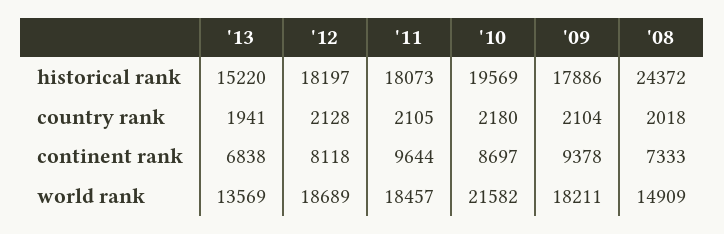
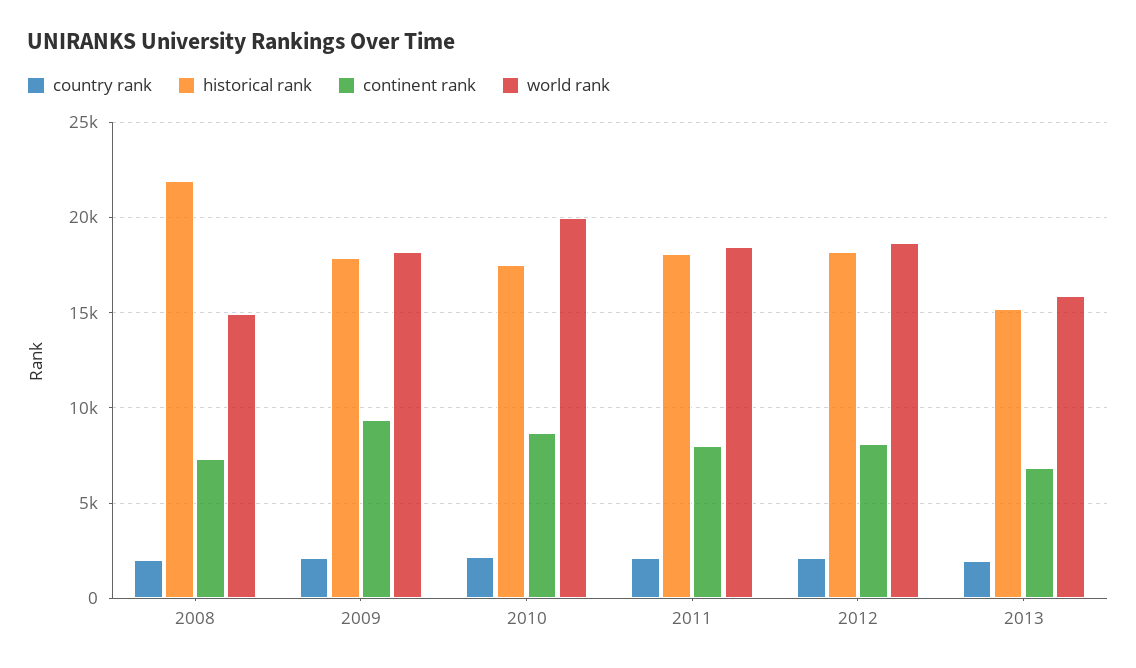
  {
    "historical rank": {
      "'13": 15220,
      "'12": 18197,
      "'11": 18073,
-     "'10": 19569,
+     "'10": 17500,
      "'09": 17886,
-     "'08": 24372
+     "'08": 22000
    },
    "country rank": {
      "'13": 1941,
      "'12": 2128,
      "'11": 2105,
      "'10": 2180,
      "'09": 2104,
      "'08": 2018
    },
    "continent rank": {
      "'13": 6838,
      "'12": 8118,
-     "'11": 9644,
+     "'11": 8000,
      "'10": 8697,
      "'09": 9378,
      "'08": 7333
    },
    "world rank": {
-     "'13": 13569,
+     "'13": 16000,
      "'12": 18689,
      "'11": 18457,
-     "'10": 21582,
+     "'10": 20000,
      "'09": 18211,
      "'08": 14909
    }
  }

